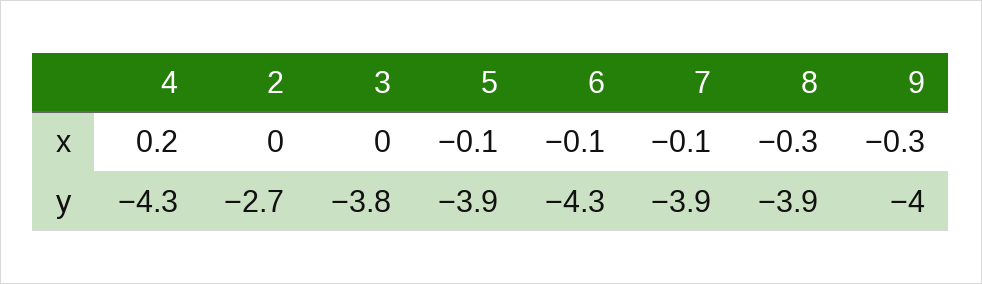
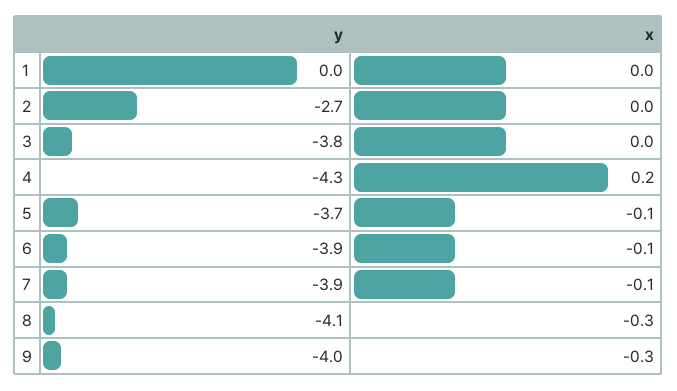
  {
    "4": {
      "x": 0.2,
      "y": -4.3
    },
    "2": {
      "x": 0,
      "y": -2.7
    },
    "3": {
      "x": 0,
      "y": -3.8
    },
    "5": {
      "x": -0.1,
-     "y": -3.9
+     "y": -3.7
    },
    "6": {
      "x": -0.1,
-     "y": -4.3
+     "y": -3.9
    },
    "7": {
      "x": -0.1,
      "y": -3.9
    },
    "8": {
      "x": -0.3,
-     "y": -3.9
+     "y": -4.1
    },
    "9": {
      "x": -0.3,
      "y": -4
-   }
+   },
+   "1": {
+     "y": 0,
+     "x": 0
+   }
  }

